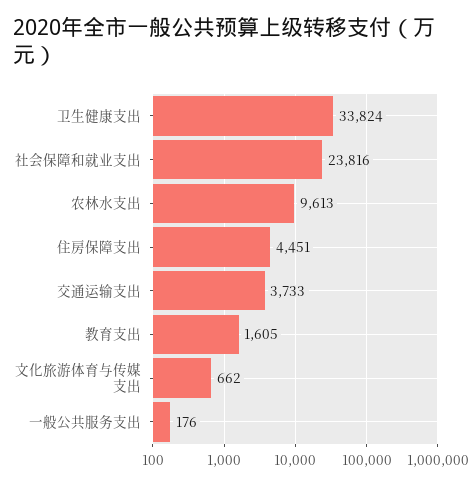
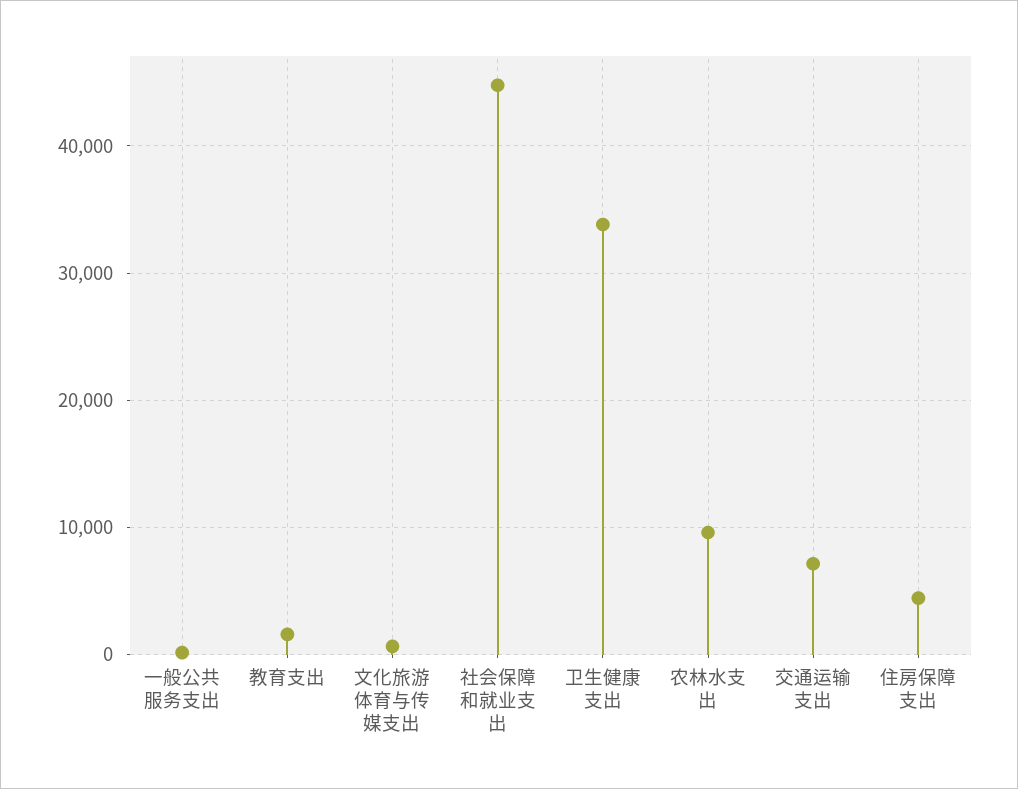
  {
    "卫生健康支出": 33824,
-   "社会保障和就业支出": 23816,
+   "社会保障和就业支出": 45000,
    "农林水支出": 9613,
    "住房保障支出": 4451,
-   "交通运输支出": 3733,
+   "交通运输支出": 7000,
    "教育支出": 1605,
    "文化旅游体育与传媒支出": 662,
    "一般公共服务支出": 176
  }

